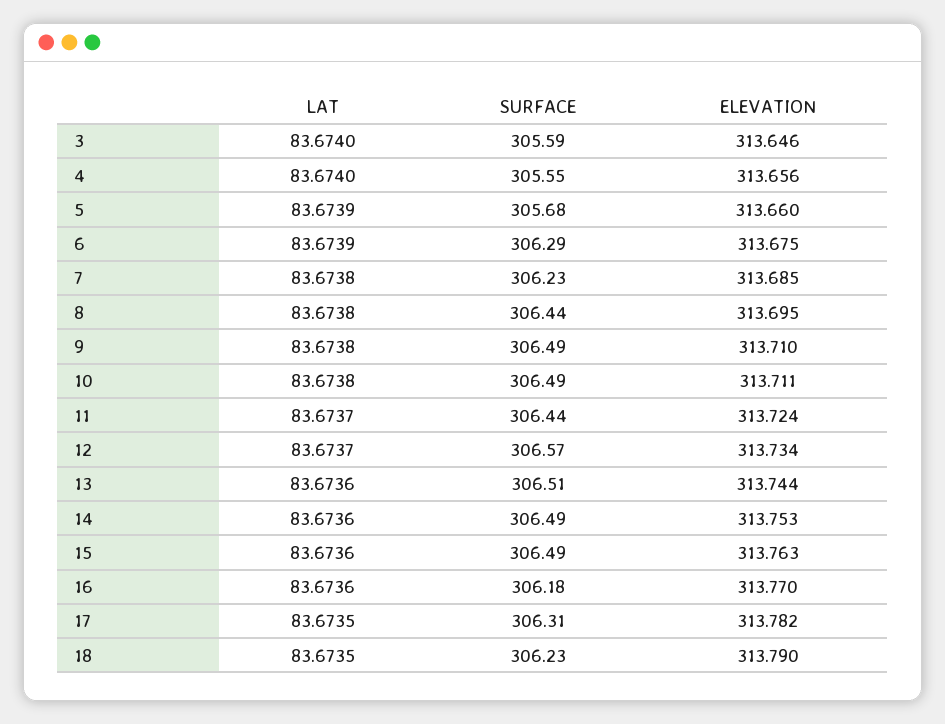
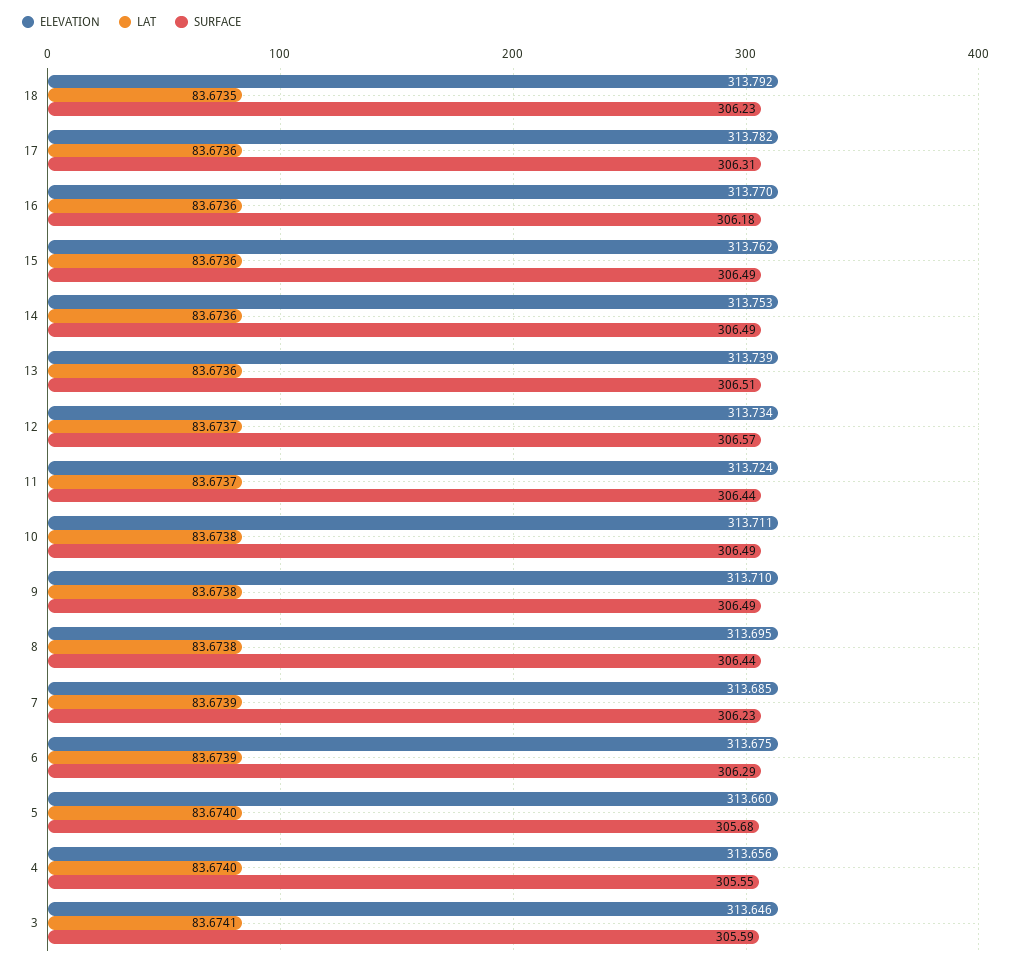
  {
    "LAT": {
-     "3": 83.674,
+     "3": 83.6741,
      "4": 83.674,
-     "5": 83.6739,
+     "5": 83.674,
      "6": 83.6739,
-     "7": 83.6738,
+     "7": 83.6739,
      "8": 83.6738,
      "9": 83.6738,
      "10": 83.6738,
      "11": 83.6737,
      "12": 83.6737,
      "13": 83.6736,
      "14": 83.6736,
      "15": 83.6736,
      "16": 83.6736,
-     "17": 83.6735,
+     "17": 83.6736,
      "18": 83.6735
    },
    "SURFACE": {
      "3": 305.59,
      "4": 305.55,
      "5": 305.68,
      "6": 306.29,
      "7": 306.23,
      "8": 306.44,
      "9": 306.49,
      "10": 306.49,
      "11": 306.44,
      "12": 306.57,
      "13": 306.51,
      "14": 306.49,
      "15": 306.49,
      "16": 306.18,
      "17": 306.31,
      "18": 306.23
    },
    "ELEVATION": {
      "3": 313.646,
      "4": 313.656,
      "5": 313.66,
      "6": 313.675,
      "7": 313.685,
      "8": 313.695,
      "9": 313.71,
      "10": 313.711,
      "11": 313.724,
      "12": 313.734,
-     "13": 313.744,
+     "13": 313.739,
      "14": 313.753,
-     "15": 313.763,
+     "15": 313.762,
      "16": 313.77,
      "17": 313.782,
-     "18": 313.79
+     "18": 313.792
    }
  }

